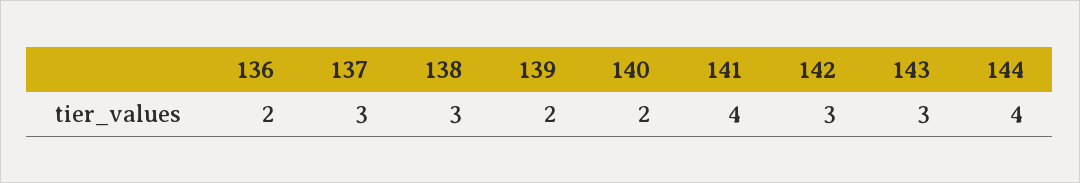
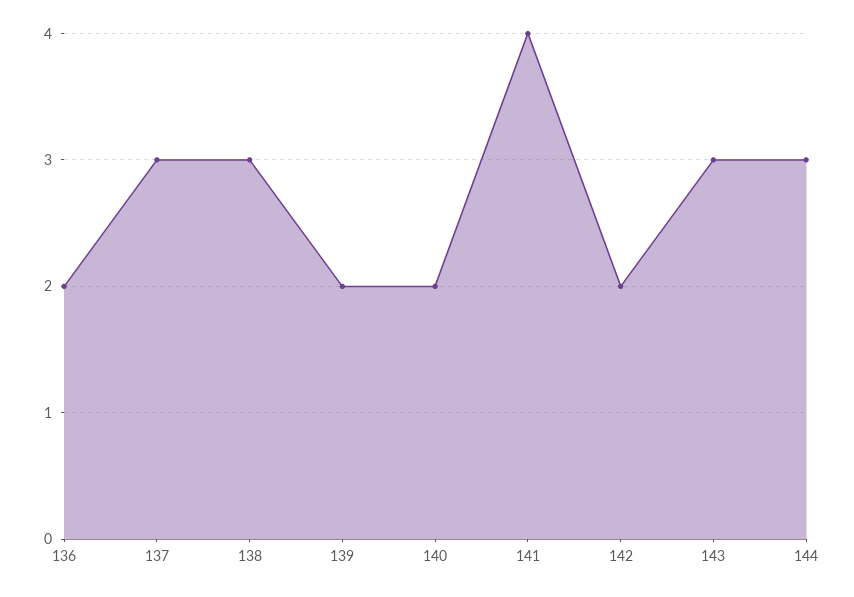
  {
    "136": 2,
    "137": 3,
    "138": 3,
    "139": 2,
    "140": 2,
    "141": 4,
-   "142": 3,
+   "142": 2,
    "143": 3,
-   "144": 4
+   "144": 3
  }

